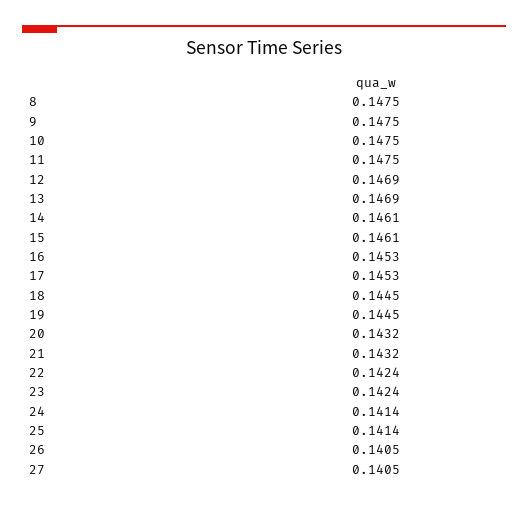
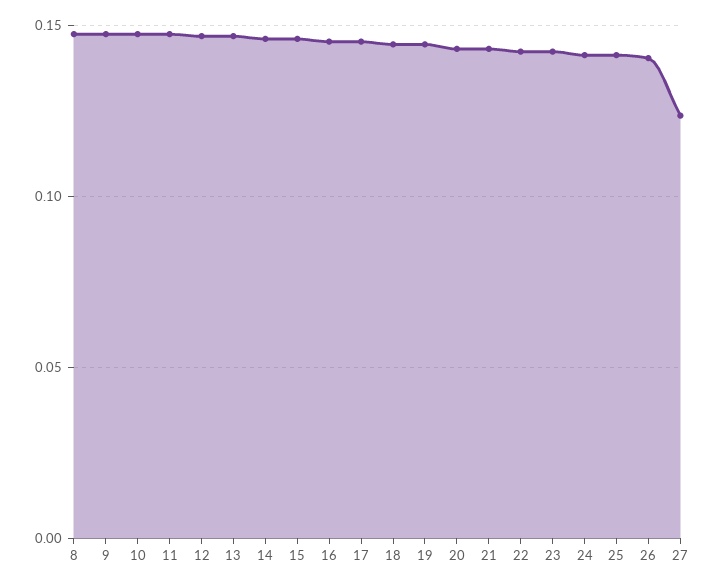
  {
    "8": 0.1475,
    "9": 0.1475,
    "10": 0.1475,
    "11": 0.1475,
    "12": 0.1469,
    "13": 0.1469,
    "14": 0.1461,
    "15": 0.1461,
    "16": 0.1453,
    "17": 0.1453,
    "18": 0.1445,
    "19": 0.1445,
    "20": 0.1432,
    "21": 0.1432,
    "22": 0.1424,
    "23": 0.1424,
    "24": 0.1414,
    "25": 0.1414,
    "26": 0.1405,
-   "27": 0.1405
+   "27": 0.125
  }

